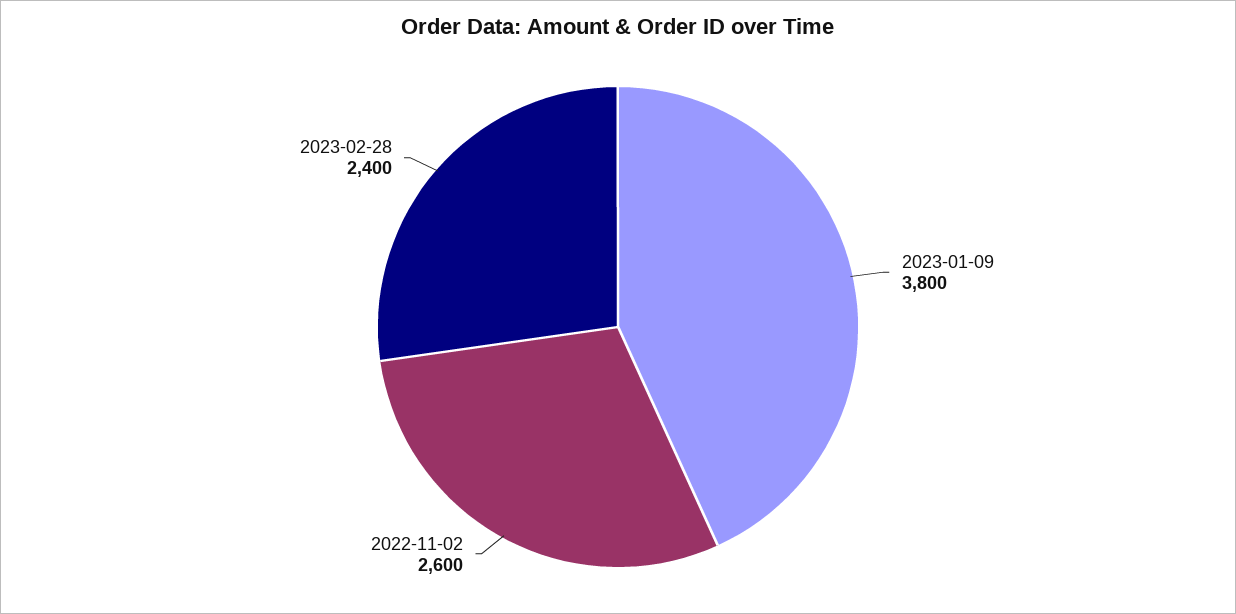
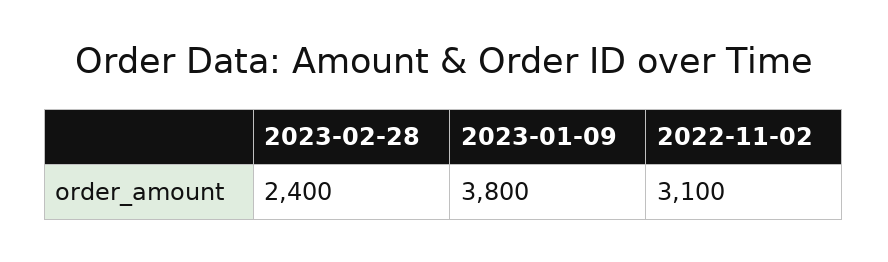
  {
    "2023-01-09": 3800,
-   "2022-11-02": 2600,
+   "2022-11-02": 3100,
    "2023-02-28": 2400
  }

